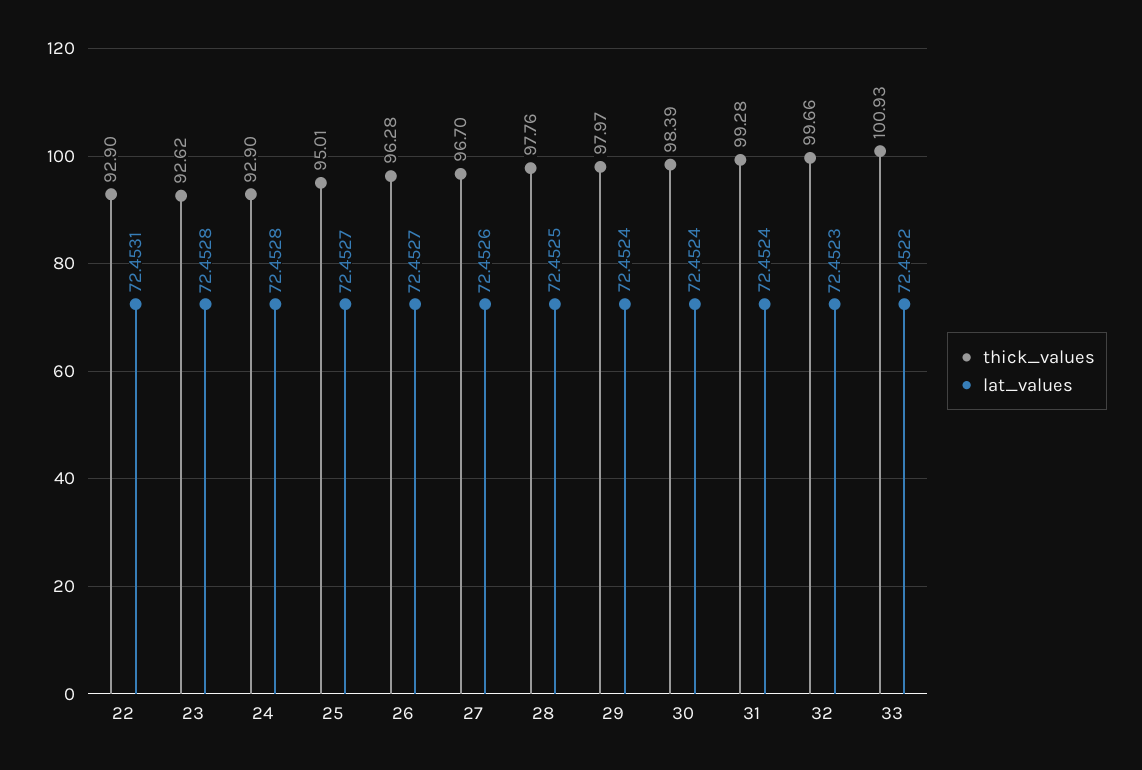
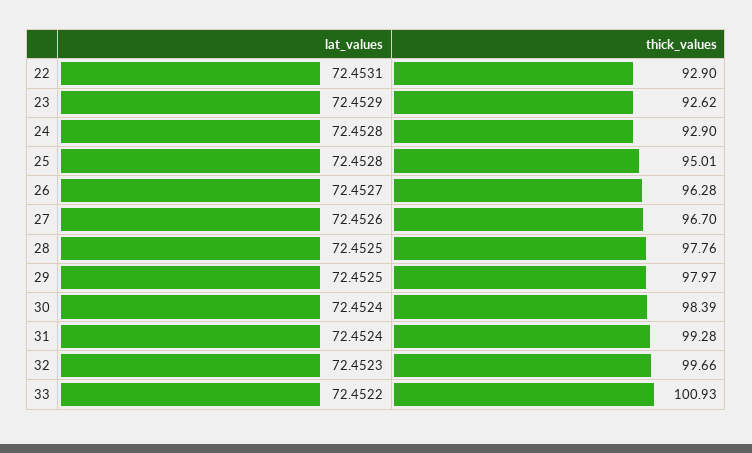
  {
    "thick_values": {
      "22": 92.9,
      "23": 92.62,
      "24": 92.9,
      "25": 95.01,
      "26": 96.28,
      "27": 96.7,
      "28": 97.76,
      "29": 97.97,
      "30": 98.39,
      "31": 99.28,
      "32": 99.66,
      "33": 100.93
    },
    "lat_values": {
      "22": 72.4531,
-     "23": 72.4528,
+     "23": 72.4529,
      "24": 72.4528,
-     "25": 72.4527,
+     "25": 72.4528,
      "26": 72.4527,
      "27": 72.4526,
      "28": 72.4525,
-     "29": 72.4524,
+     "29": 72.4525,
      "30": 72.4524,
      "31": 72.4524,
      "32": 72.4523,
      "33": 72.4522
    }
  }

